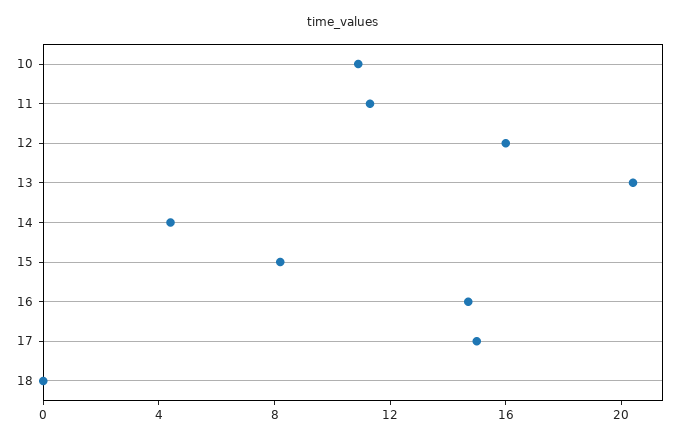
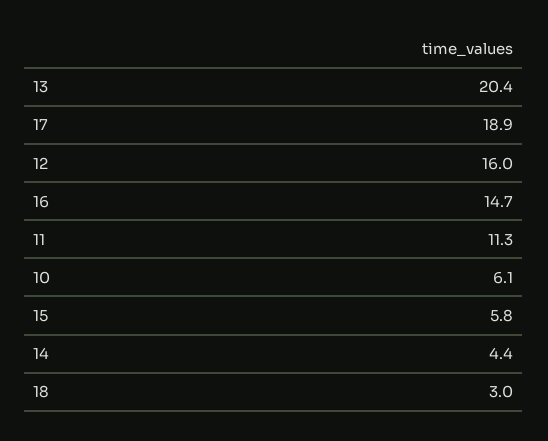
  {
-   "10": 11,
+   "10": 6.1,
    "11": 11.3,
    "12": 16,
    "13": 20.4,
    "14": 4.4,
-   "15": 8,
+   "15": 5.8,
    "16": 14.7,
-   "17": 15,
+   "17": 18.9,
-   "18": 0
+   "18": 3
  }

